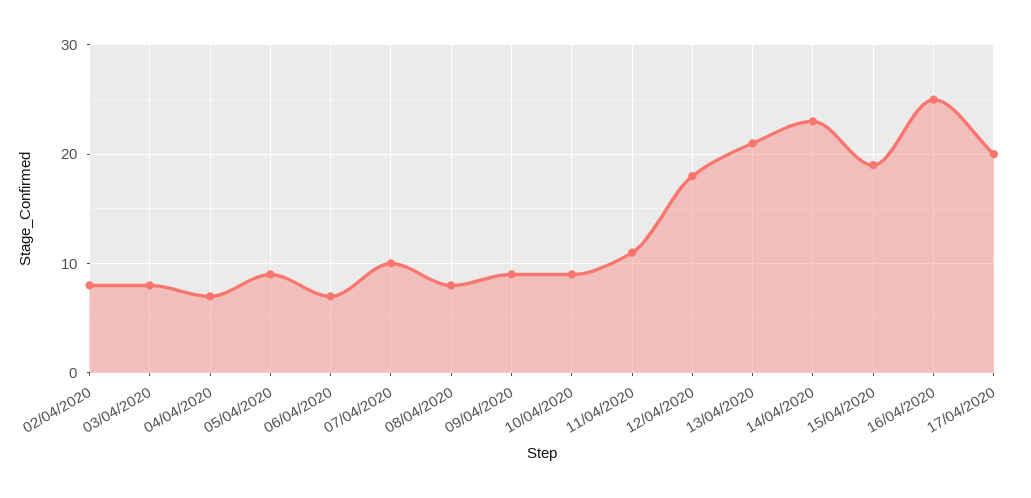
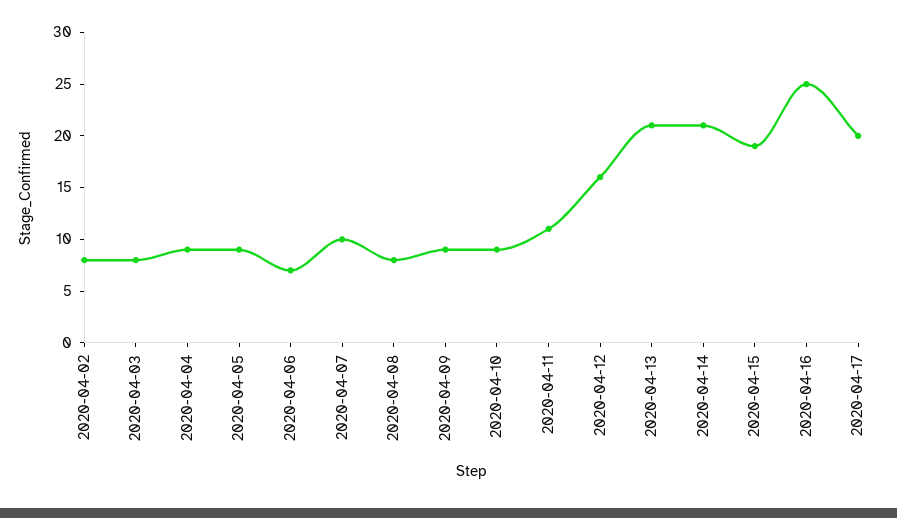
  {
    "02/04/2020": 8,
    "03/04/2020": 8,
-   "04/04/2020": 7,
+   "04/04/2020": 9,
    "05/04/2020": 9,
    "06/04/2020": 7,
    "07/04/2020": 10,
    "08/04/2020": 8,
    "09/04/2020": 9,
    "10/04/2020": 9,
    "11/04/2020": 11,
-   "12/04/2020": 18,
+   "12/04/2020": 16,
    "13/04/2020": 21,
-   "14/04/2020": 23,
+   "14/04/2020": 21,
    "15/04/2020": 19,
    "16/04/2020": 25,
    "17/04/2020": 20
  }

